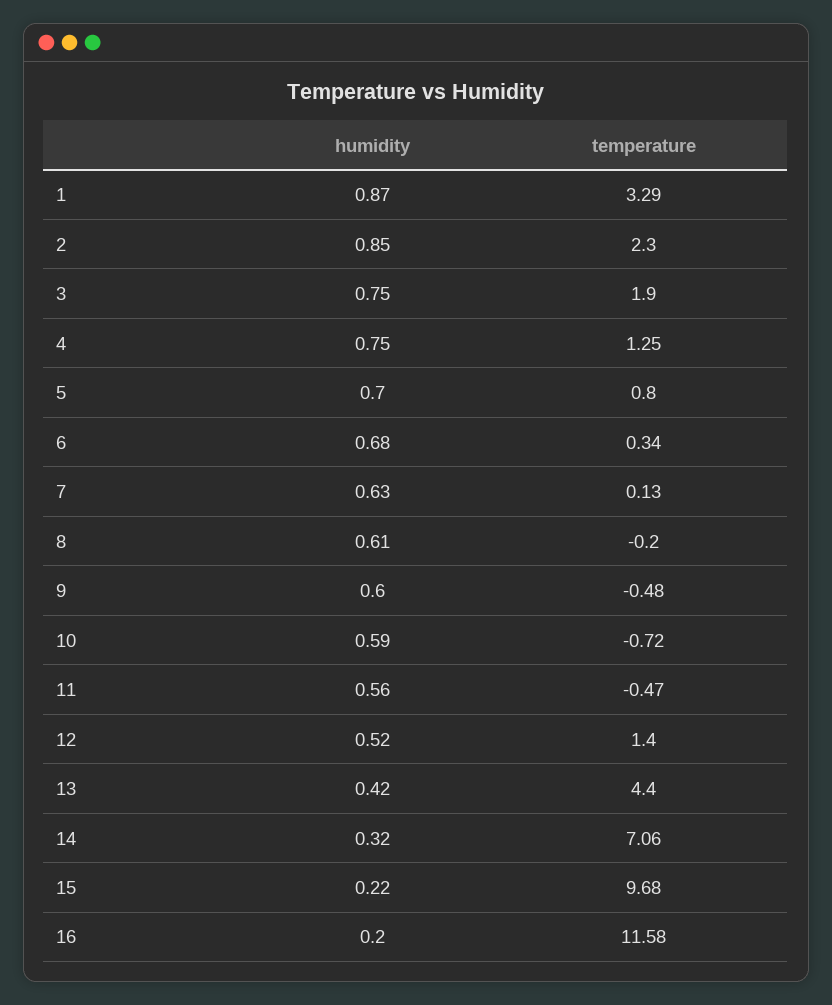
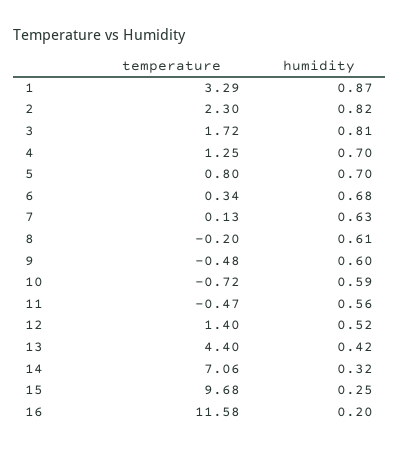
  {
    "humidity": {
      "1": 0.87,
-     "2": 0.85,
+     "2": 0.82,
-     "3": 0.75,
+     "3": 0.81,
-     "4": 0.75,
+     "4": 0.7,
      "5": 0.7,
      "6": 0.68,
      "7": 0.63,
      "8": 0.61,
      "9": 0.6,
      "10": 0.59,
      "11": 0.56,
      "12": 0.52,
      "13": 0.42,
      "14": 0.32,
-     "15": 0.22,
+     "15": 0.25,
      "16": 0.2
    },
    "temperature": {
      "1": 3.29,
      "2": 2.3,
-     "3": 1.9,
+     "3": 1.72,
      "4": 1.25,
      "5": 0.8,
      "6": 0.34,
      "7": 0.13,
      "8": -0.2,
      "9": -0.48,
      "10": -0.72,
      "11": -0.47,
      "12": 1.4,
      "13": 4.4,
      "14": 7.06,
      "15": 9.68,
      "16": 11.58
    }
  }

